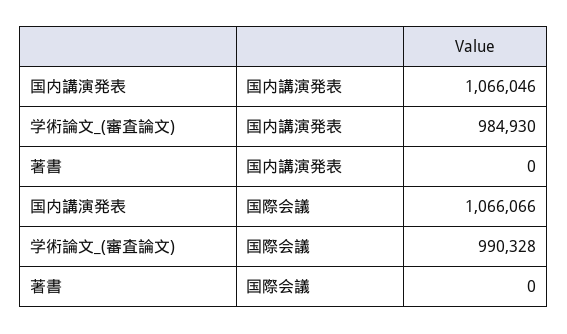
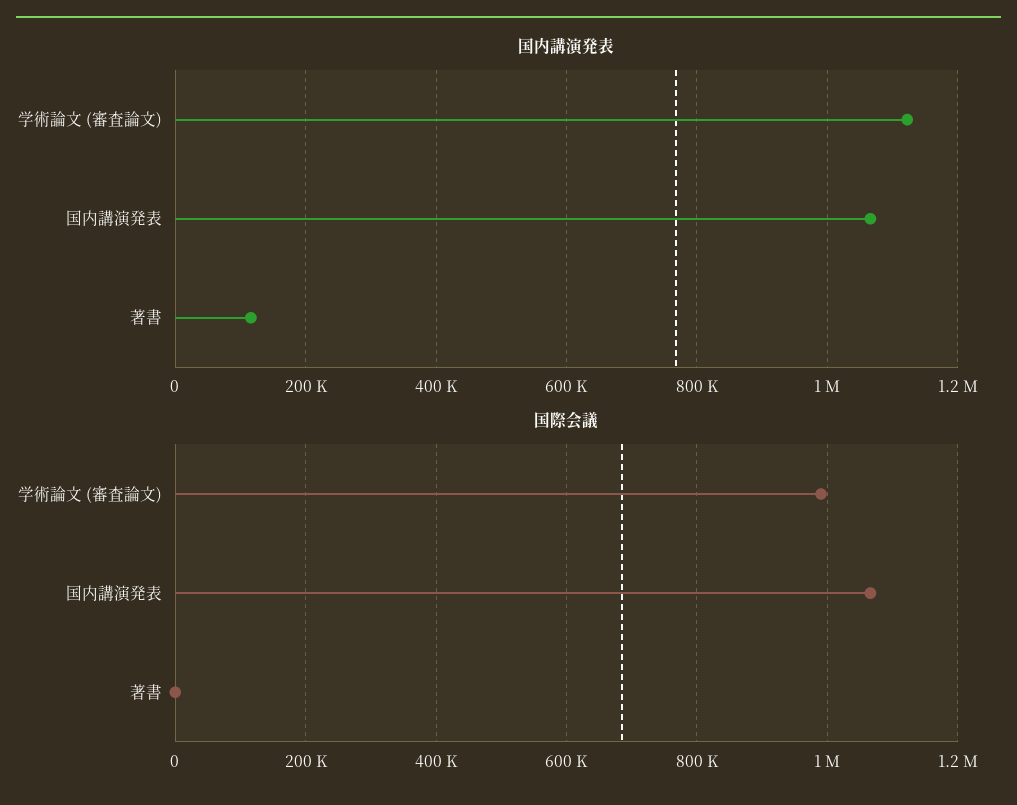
  {
    "国内講演発表": {
      "国内講演発表": 1066046,
-     "学術論文_(審査論文)": 984930,
+     "学術論文_(審査論文)": 1120000,
-     "著書": 0
+     "著書": 120000
    },
    "国際会議": {
      "国内講演発表": 1066066,
      "学術論文_(審査論文)": 990328,
      "著書": 0
    }
  }

